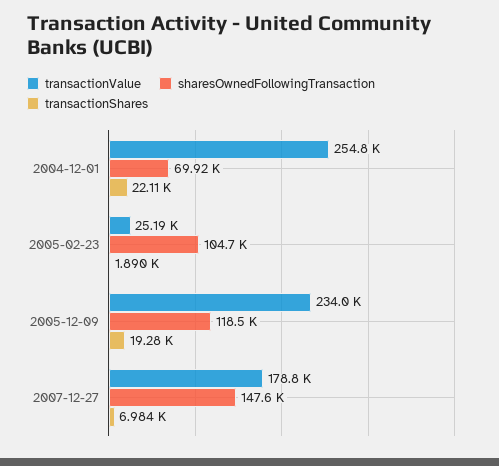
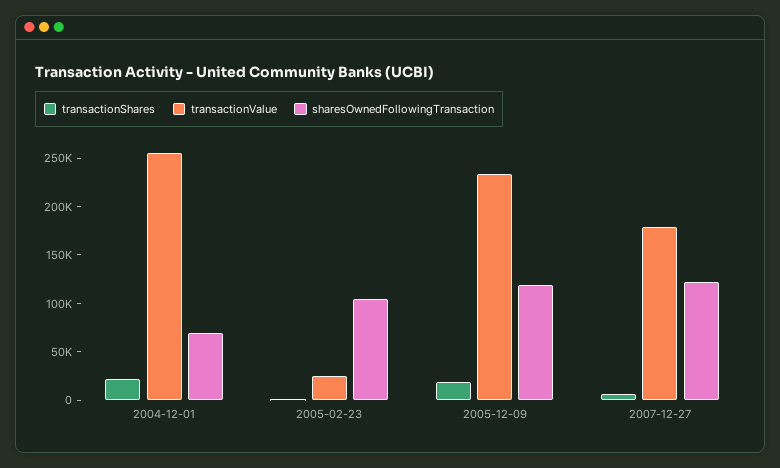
  {
    "transactionValue": {
      "2004-12-01": 254800,
      "2005-02-23": 25190,
      "2005-12-09": 234000,
      "2007-12-27": 178800
    },
    "sharesOwnedFollowingTransaction": {
      "2004-12-01": 69920,
      "2005-02-23": 104700,
      "2005-12-09": 118500,
-     "2007-12-27": 147600
+     "2007-12-27": 120000
    },
    "transactionShares": {
      "2004-12-01": 22110,
      "2005-02-23": 1890,
      "2005-12-09": 19280,
      "2007-12-27": 6984
    }
  }

